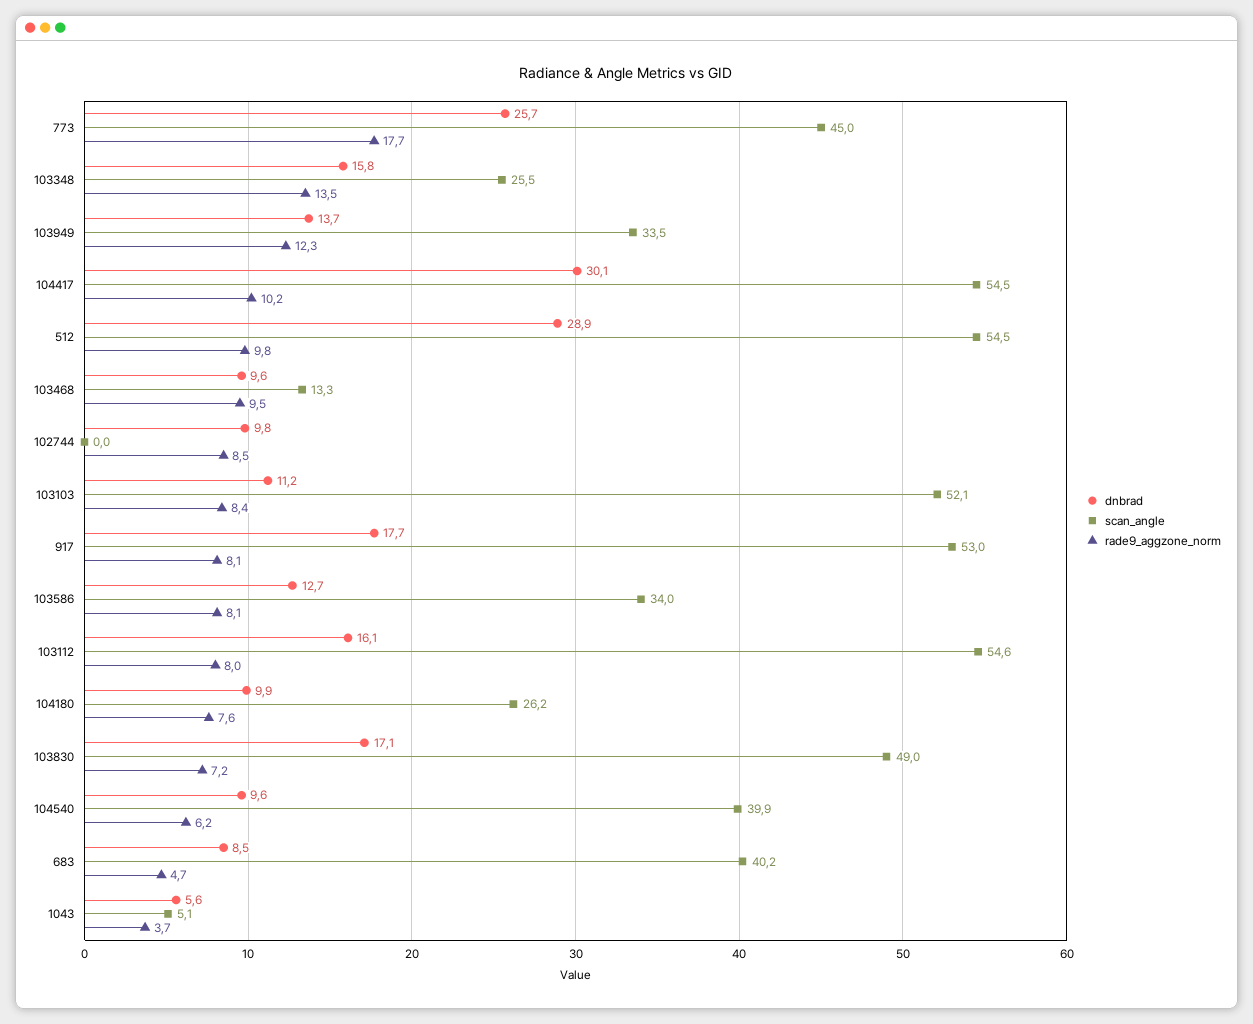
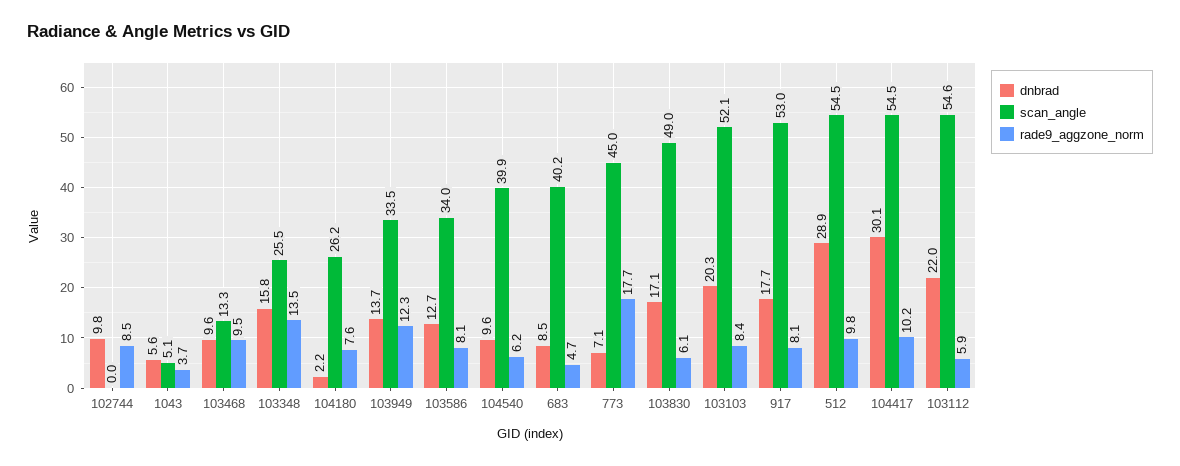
  {
    "dnbrad": {
-     "773": 25.7,
+     "773": 7.1,
      "103348": 15.8,
      "103949": 13.7,
      "104417": 30.1,
      "512": 28.9,
      "103468": 9.6,
      "102744": 9.8,
-     "103103": 11.2,
+     "103103": 20.3,
      "917": 17.7,
      "103586": 12.7,
-     "103112": 16.1,
+     "103112": 22,
-     "104180": 9.9,
+     "104180": 2.2,
      "103830": 17.1,
      "104540": 9.6,
      "683": 8.5,
      "1043": 5.6
    },
    "scan_angle": {
      "773": 45,
      "103348": 25.5,
      "103949": 33.5,
      "104417": 54.5,
      "512": 54.5,
      "103468": 13.3,
      "102744": 0,
      "103103": 52.1,
      "917": 53,
      "103586": 34,
      "103112": 54.6,
      "104180": 26.2,
      "103830": 49,
      "104540": 39.9,
      "683": 40.2,
      "1043": 5.1
    },
    "rade9_aggzone_norm": {
      "773": 17.7,
      "103348": 13.5,
      "103949": 12.3,
      "104417": 10.2,
      "512": 9.8,
      "103468": 9.5,
      "102744": 8.5,
      "103103": 8.4,
      "917": 8.1,
      "103586": 8.1,
-     "103112": 8,
+     "103112": 5.9,
      "104180": 7.6,
-     "103830": 7.2,
+     "103830": 6.1,
      "104540": 6.2,
      "683": 4.7,
      "1043": 3.7
    }
  }

